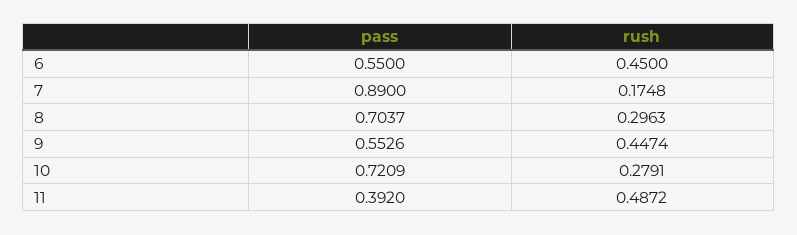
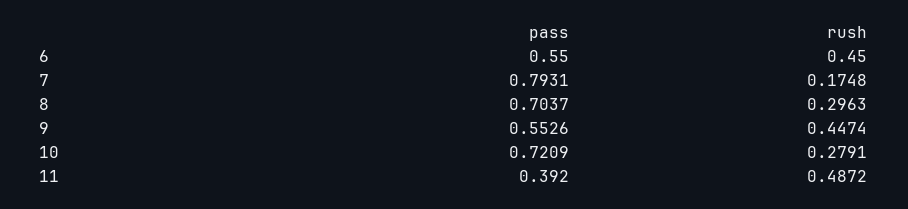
  {
    "pass": {
      "6": 0.55,
-     "7": 0.89,
+     "7": 0.7931,
      "8": 0.7037,
      "9": 0.5526,
      "10": 0.7209,
      "11": 0.392
    },
    "rush": {
      "6": 0.45,
      "7": 0.1748,
      "8": 0.2963,
      "9": 0.4474,
      "10": 0.2791,
      "11": 0.4872
    }
  }

